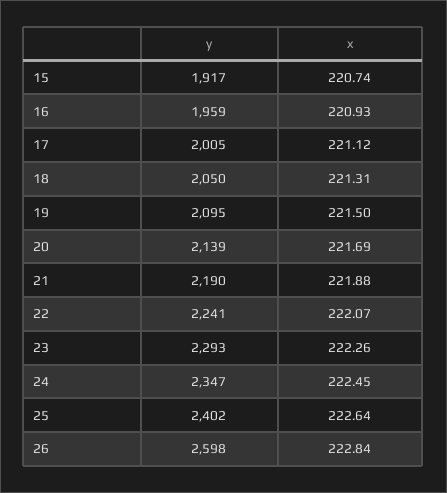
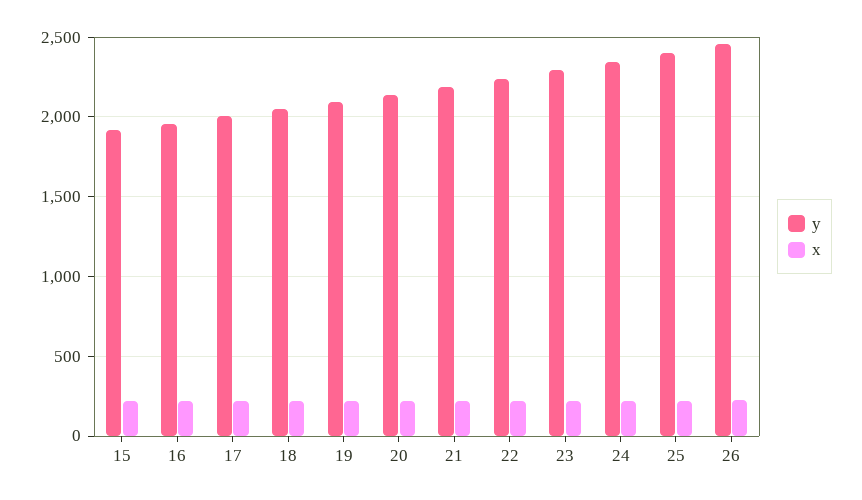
  {
    "y": {
      "15": 1917,
      "16": 1959,
      "17": 2005,
      "18": 2050,
      "19": 2095,
      "20": 2139,
      "21": 2190,
      "22": 2241,
      "23": 2293,
      "24": 2347,
      "25": 2402,
-     "26": 2598
+     "26": 2450
    },
    "x": {
      "15": 220.74,
      "16": 220.93,
      "17": 221.12,
      "18": 221.31,
      "19": 221.5,
      "20": 221.69,
      "21": 221.88,
      "22": 222.07,
      "23": 222.26,
      "24": 222.45,
      "25": 222.64,
      "26": 222.84
    }
  }

